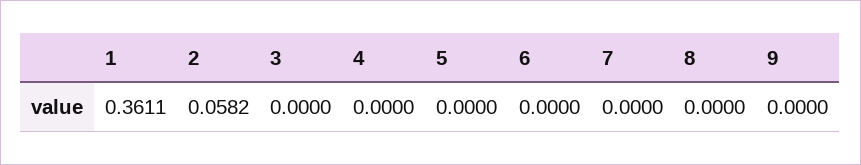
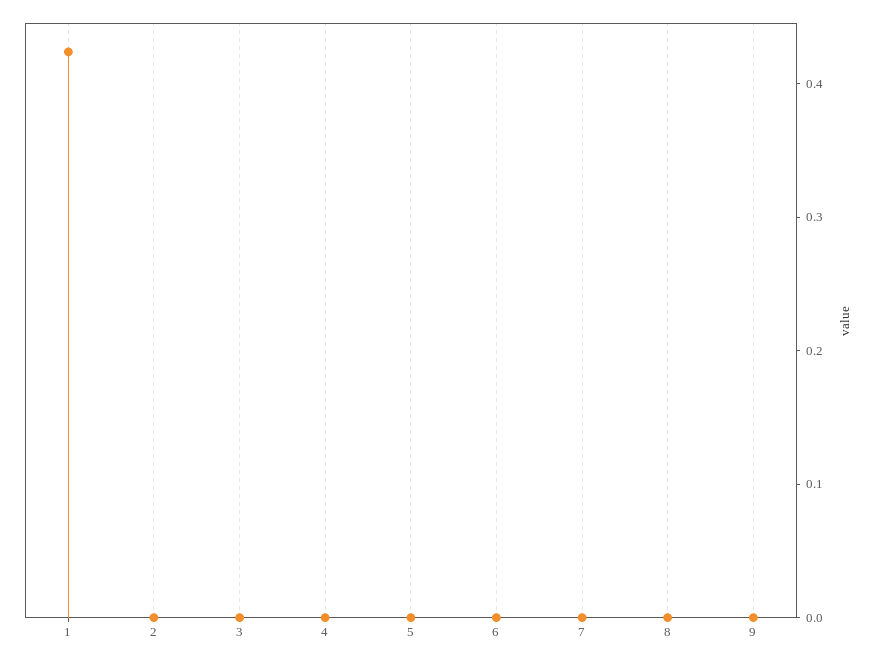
  {
-   "1": 0.3611,
+   "1": 0.42,
-   "2": 0.0582,
+   "2": 0,
    "3": 0,
    "4": 0,
    "5": 0,
    "6": 0,
    "7": 0,
    "8": 0,
    "9": 0
  }

